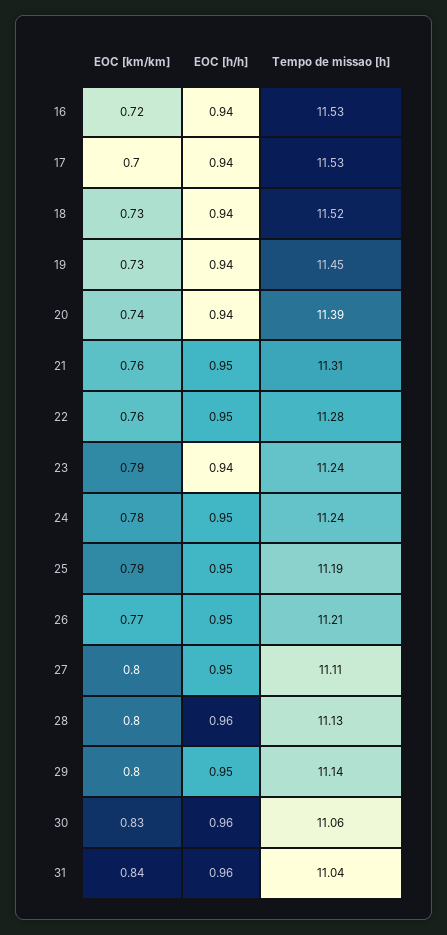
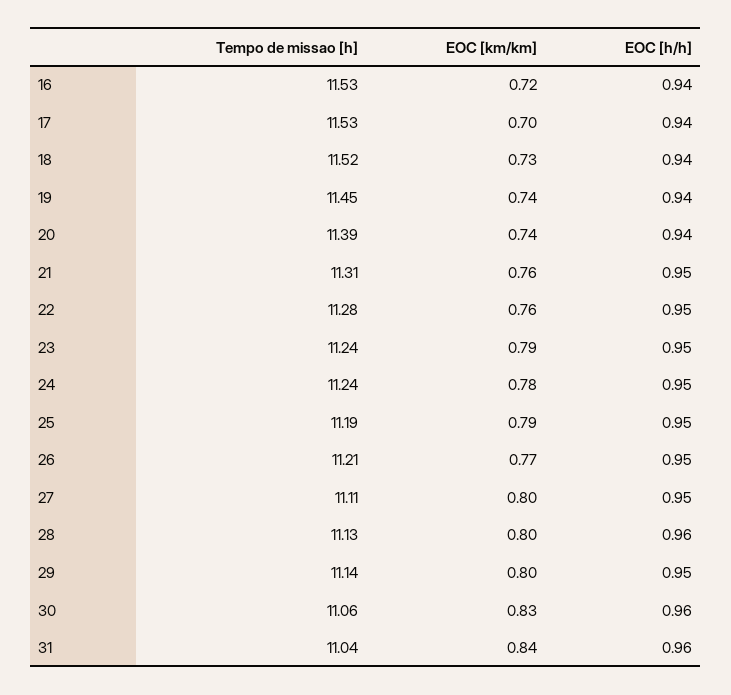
  {
    "EOC [km/km]": {
      "16": 0.72,
      "17": 0.7,
      "18": 0.73,
-     "19": 0.73,
+     "19": 0.74,
      "20": 0.74,
      "21": 0.76,
      "22": 0.76,
      "23": 0.79,
      "24": 0.78,
      "25": 0.79,
      "26": 0.77,
      "27": 0.8,
      "28": 0.8,
      "29": 0.8,
      "30": 0.83,
      "31": 0.84
    },
    "EOC [h/h]": {
      "16": 0.94,
      "17": 0.94,
      "18": 0.94,
      "19": 0.94,
      "20": 0.94,
      "21": 0.95,
      "22": 0.95,
-     "23": 0.94,
+     "23": 0.95,
      "24": 0.95,
      "25": 0.95,
      "26": 0.95,
      "27": 0.95,
      "28": 0.96,
      "29": 0.95,
      "30": 0.96,
      "31": 0.96
    },
    "Tempo de missao [h]": {
      "16": 11.53,
      "17": 11.53,
      "18": 11.52,
      "19": 11.45,
      "20": 11.39,
      "21": 11.31,
      "22": 11.28,
      "23": 11.24,
      "24": 11.24,
      "25": 11.19,
      "26": 11.21,
      "27": 11.11,
      "28": 11.13,
      "29": 11.14,
      "30": 11.06,
      "31": 11.04
    }
  }

